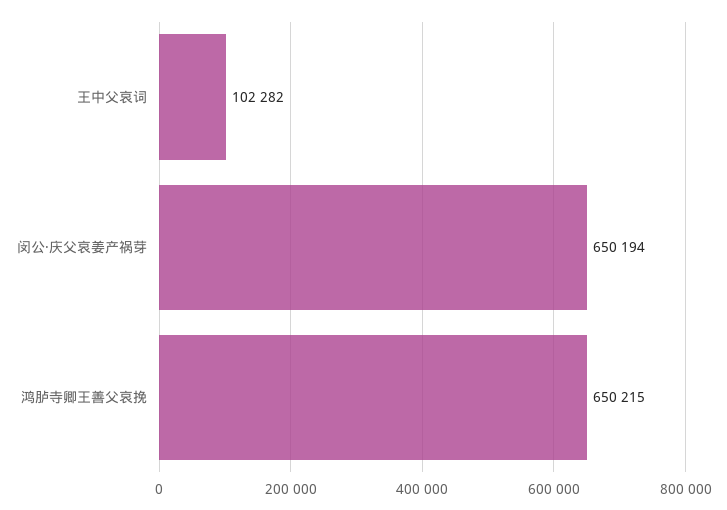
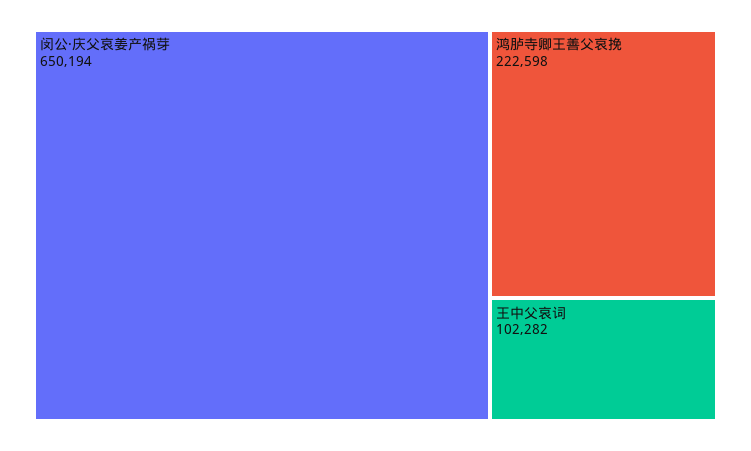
  {
    "王中父哀词": 102282,
    "闵公·庆父哀姜产祸芽": 650194,
-   "鸿胪寺卿王善父哀挽": 650215
+   "鸿胪寺卿王善父哀挽": 222598
  }

